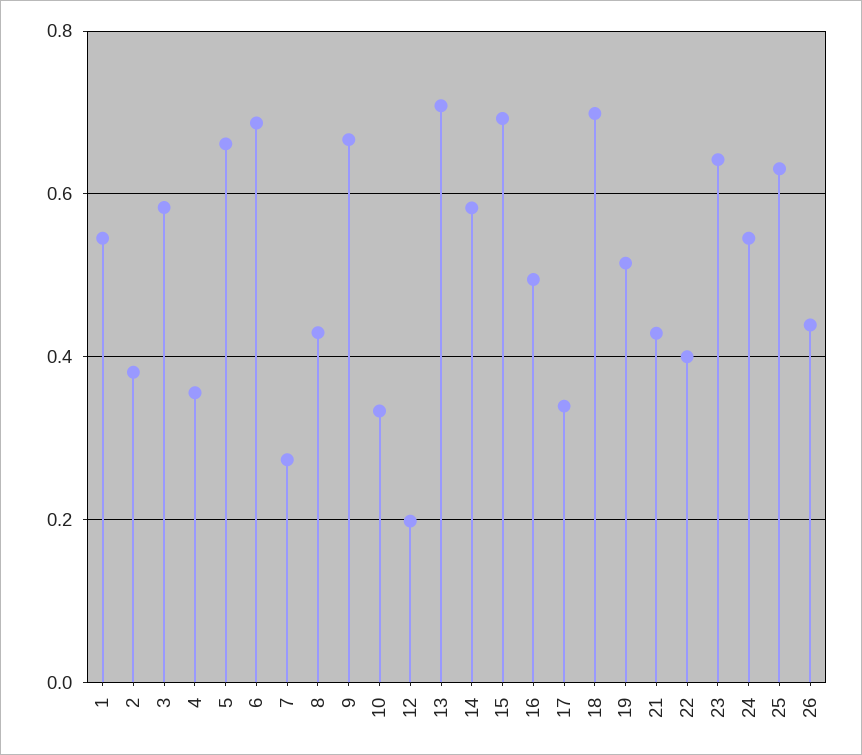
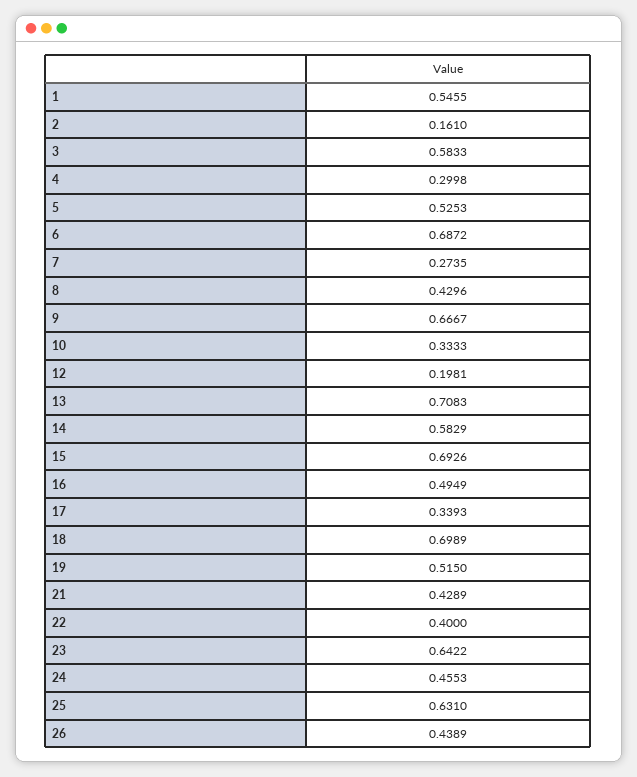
  {
    "1": 0.5455,
-   "2": 0.38,
+   "2": 0.161,
    "3": 0.5833,
-   "4": 0.36,
+   "4": 0.2998,
-   "5": 0.66,
+   "5": 0.5253,
    "6": 0.6872,
    "7": 0.2735,
    "8": 0.4296,
    "9": 0.6667,
    "10": 0.3333,
    "12": 0.1981,
    "13": 0.7083,
    "14": 0.5829,
    "15": 0.6926,
    "16": 0.4949,
    "17": 0.3393,
    "18": 0.6989,
    "19": 0.515,
    "21": 0.4289,
    "22": 0.4,
    "23": 0.6422,
-   "24": 0.54,
+   "24": 0.4553,
    "25": 0.631,
    "26": 0.4389
  }

